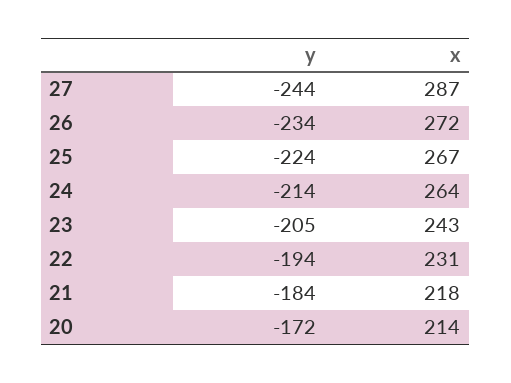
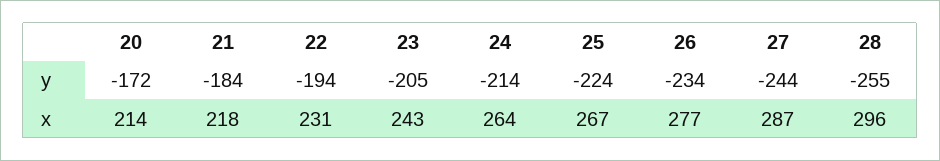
  {
    "y": {
      "27": -244,
      "26": -234,
      "25": -224,
      "24": -214,
      "23": -205,
      "22": -194,
      "21": -184,
-     "20": -172
+     "20": -172,
+     "28": -255
    },
    "x": {
      "27": 287,
-     "26": 272,
+     "26": 277,
      "25": 267,
      "24": 264,
      "23": 243,
      "22": 231,
      "21": 218,
-     "20": 214
+     "20": 214,
+     "28": 296
    }
  }

